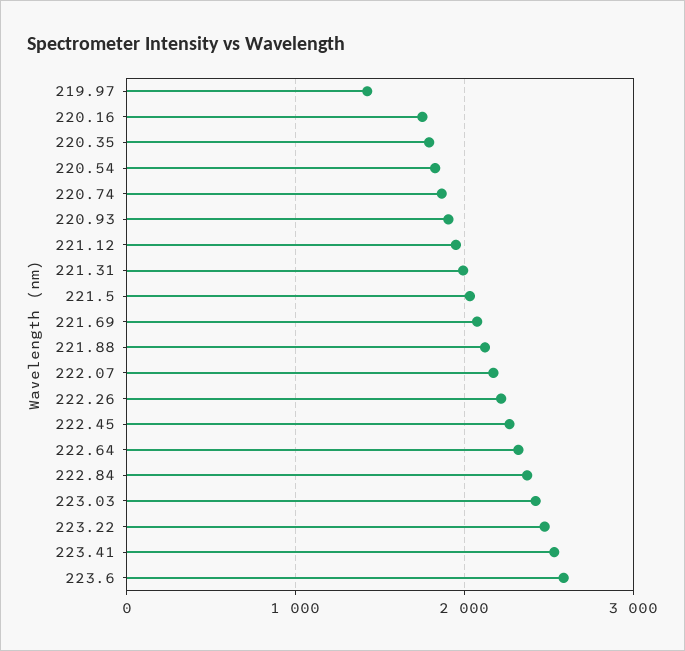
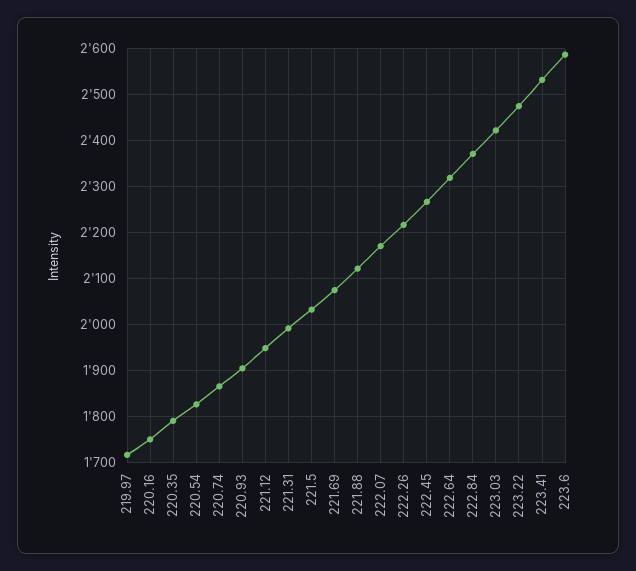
  {
-   "219.97": 1400,
+   "219.97": 1720,
    "220.16": 1760,
    "220.35": 1800,
    "220.54": 1820,
    "220.74": 1860,
    "220.93": 1900,
    "221.12": 1940,
    "221.31": 2000,
    "221.5": 2040,
    "221.69": 2080,
    "221.88": 2120,
    "222.07": 2180,
    "222.26": 2220,
    "222.45": 2260,
    "222.64": 2320,
    "222.84": 2380,
    "223.03": 2420,
    "223.22": 2480,
    "223.41": 2540,
    "223.6": 2580
  }

